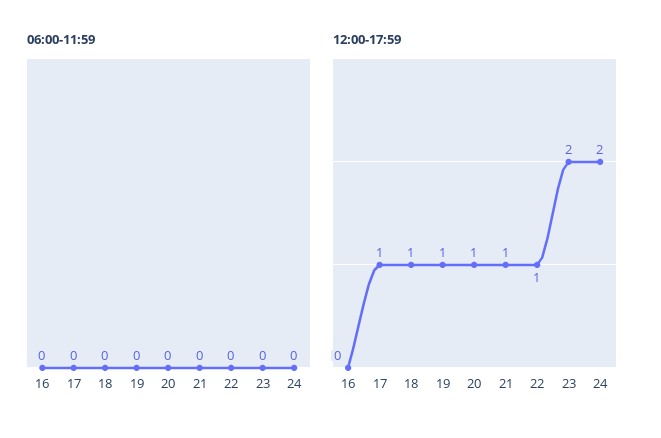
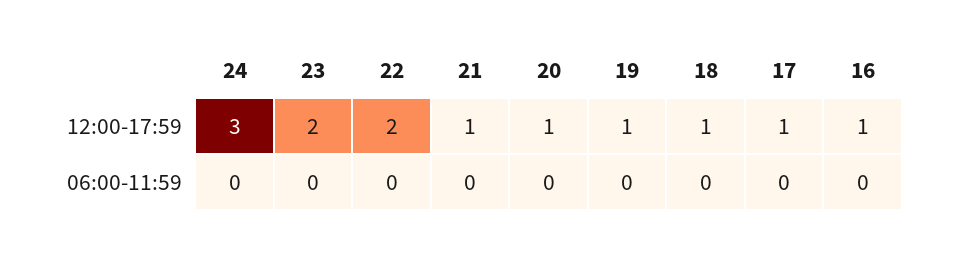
  {
    "06:00-11:59": {
      "16": 0,
      "17": 0,
      "18": 0,
      "19": 0,
      "20": 0,
      "21": 0,
      "22": 0,
      "23": 0,
      "24": 0
    },
    "12:00-17:59": {
-     "16": 0,
+     "16": 1,
      "17": 1,
      "18": 1,
      "19": 1,
      "20": 1,
      "21": 1,
-     "22": 1,
+     "22": 2,
      "23": 2,
-     "24": 2
+     "24": 3
    }
  }

